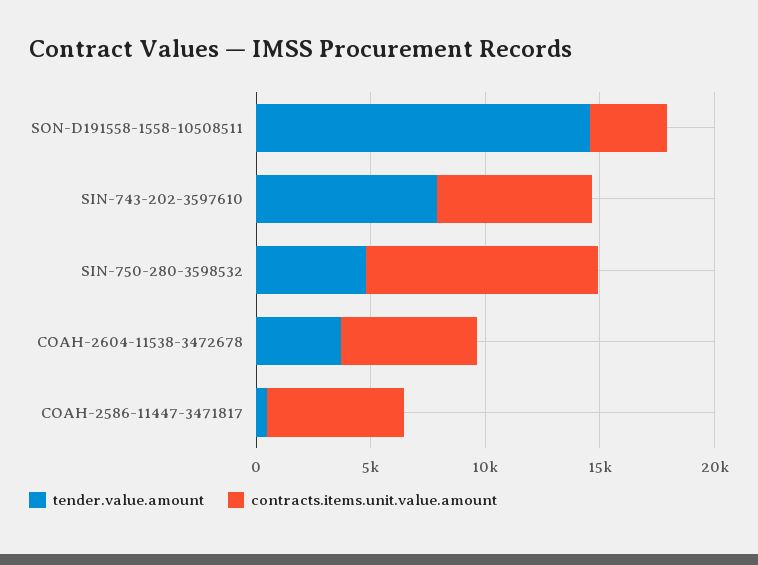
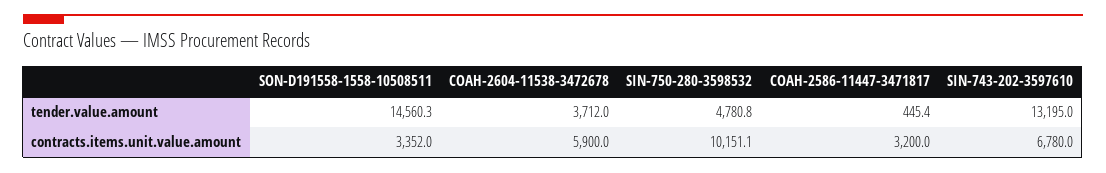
  {
    "tender.value.amount": {
      "SON-D191558-1558-10508511": 14560.3,
-     "SIN-743-202-3597610": 8000,
+     "SIN-743-202-3597610": 13195,
      "SIN-750-280-3598532": 4780.8,
      "COAH-2604-11538-3472678": 3712,
      "COAH-2586-11447-3471817": 445.4
    },
    "contracts.items.unit.value.amount": {
      "SON-D191558-1558-10508511": 3352,
      "SIN-743-202-3597610": 6780,
      "SIN-750-280-3598532": 10151.1,
      "COAH-2604-11538-3472678": 5900,
-     "COAH-2586-11447-3471817": 6000
+     "COAH-2586-11447-3471817": 3200
    }
  }

